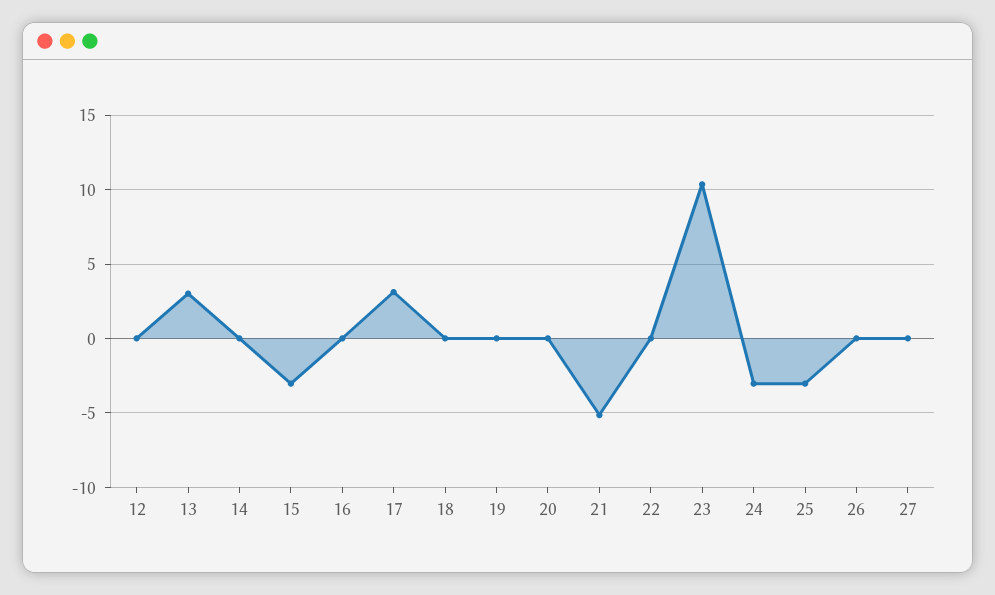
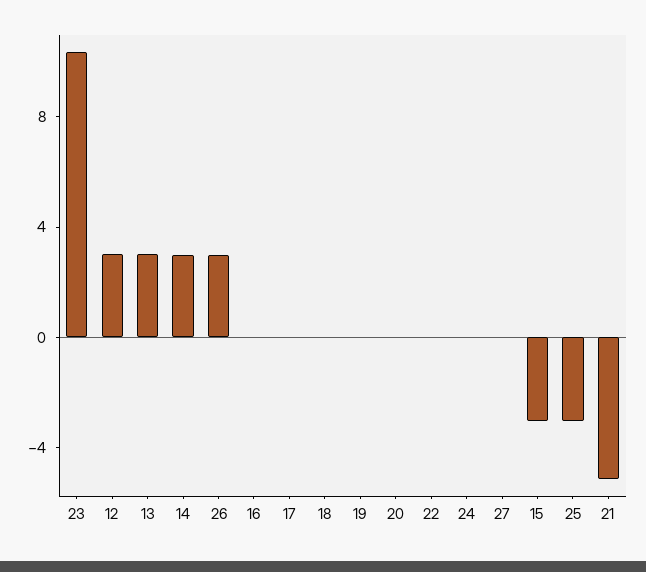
  {
-   "12": 0,
+   "12": 3,
    "13": 3,
-   "14": 0,
+   "14": 3,
    "15": -3,
    "16": 0,
-   "17": 3,
+   "17": 0,
    "18": 0,
    "19": 0,
    "20": 0,
    "21": -5,
    "22": 0,
    "23": 10.5,
-   "24": -3,
+   "24": 0,
    "25": -3,
-   "26": 0,
+   "26": 3,
    "27": 0
  }

